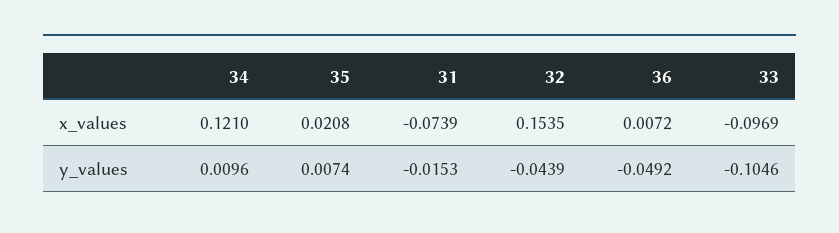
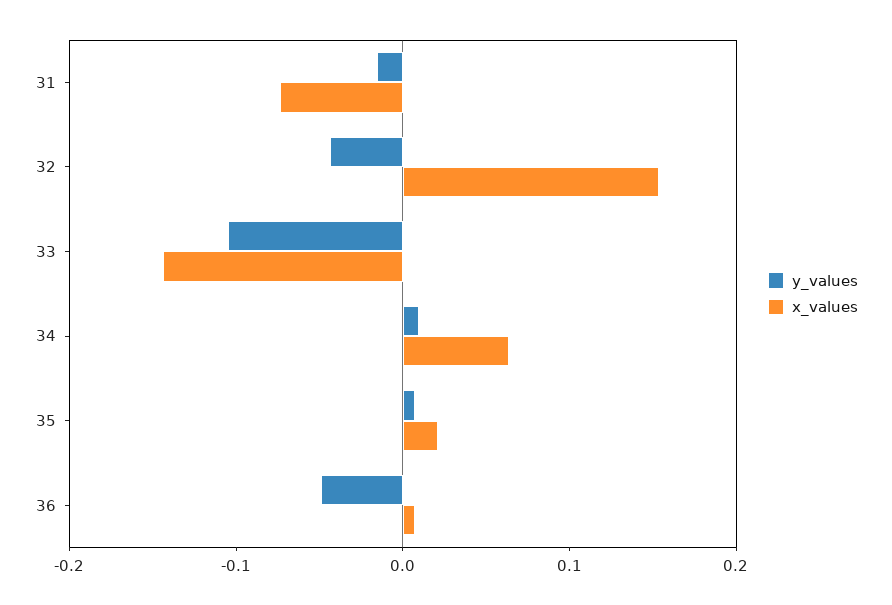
  {
    "x_values": {
-     "34": 0.121,
+     "34": 0.06,
      "35": 0.0208,
      "31": -0.0739,
      "32": 0.1535,
      "36": 0.0072,
-     "33": -0.0969
+     "33": -0.14
    },
    "y_values": {
      "34": 0.0096,
      "35": 0.0074,
      "31": -0.0153,
      "32": -0.0439,
      "36": -0.0492,
      "33": -0.1046
    }
  }

